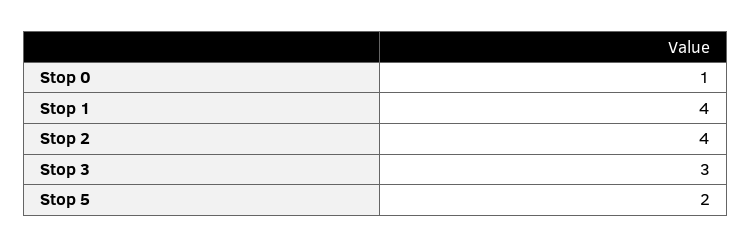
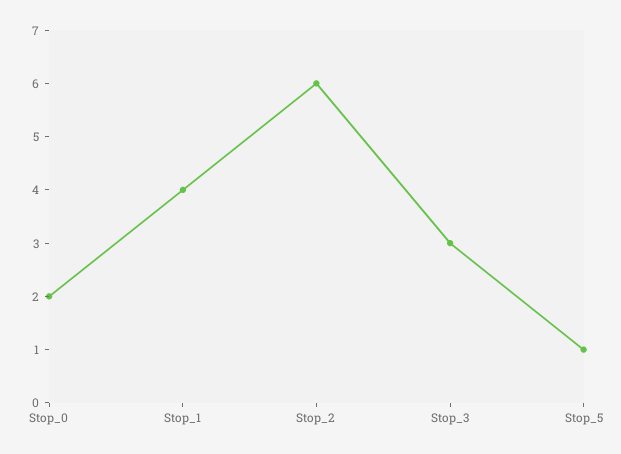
  {
-   "Stop 0": 1,
+   "Stop 0": 2,
    "Stop 1": 4,
-   "Stop 2": 4,
+   "Stop 2": 6,
    "Stop 3": 3,
-   "Stop 5": 2
+   "Stop 5": 1
  }

